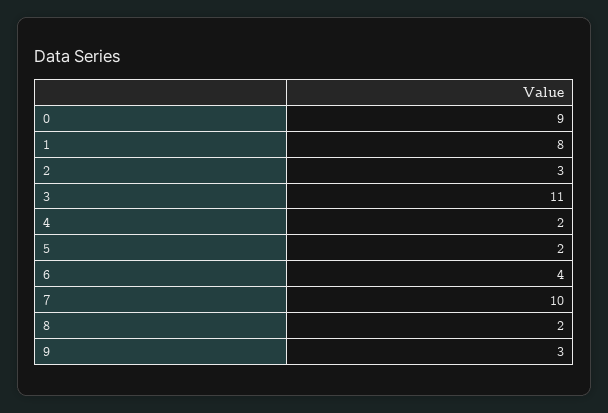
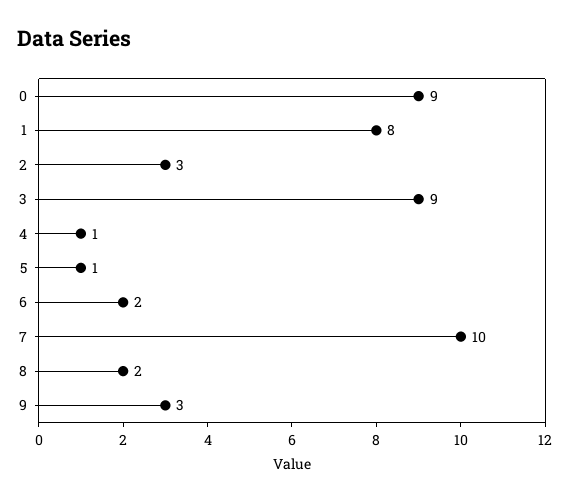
  {
    "0": 9,
    "1": 8,
    "2": 3,
-   "3": 11,
+   "3": 9,
-   "4": 2,
+   "4": 1,
-   "5": 2,
+   "5": 1,
-   "6": 4,
+   "6": 2,
    "7": 10,
    "8": 2,
    "9": 3
  }

